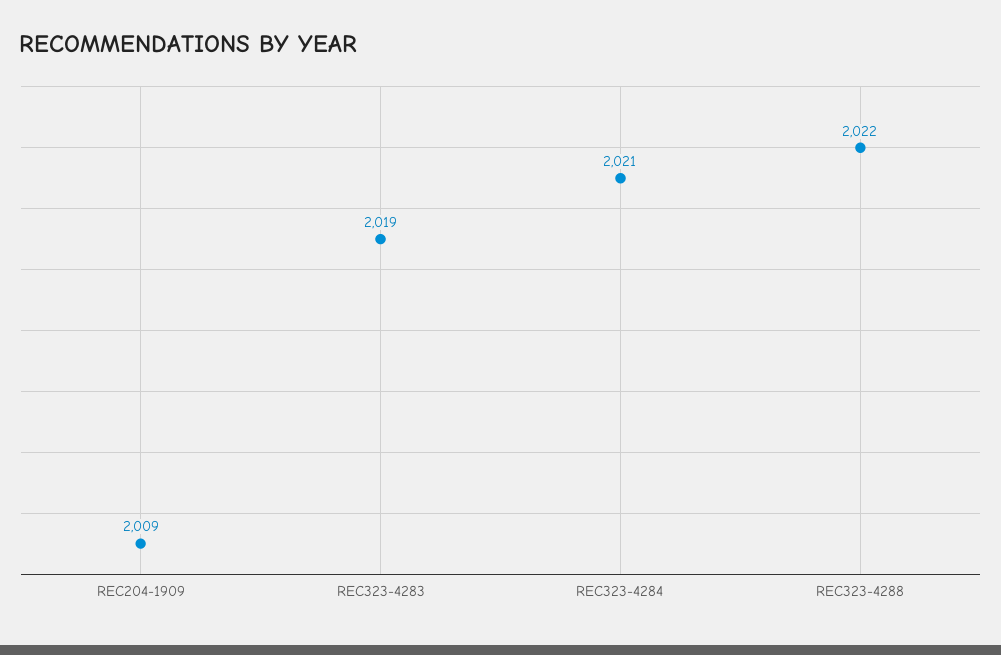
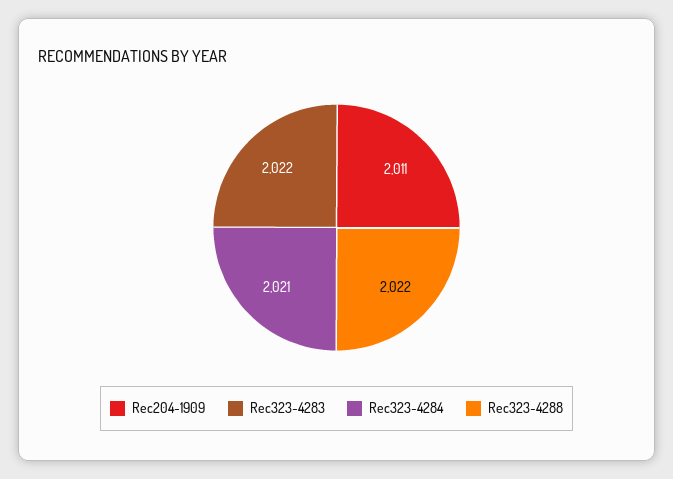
  {
-   "REC204-1909": 2009,
+   "REC204-1909": 2011,
-   "REC323-4283": 2019,
+   "REC323-4283": 2022,
    "REC323-4284": 2021,
    "REC323-4288": 2022
  }

